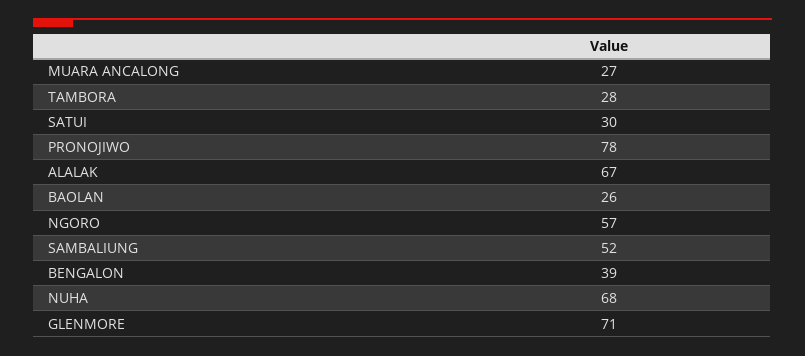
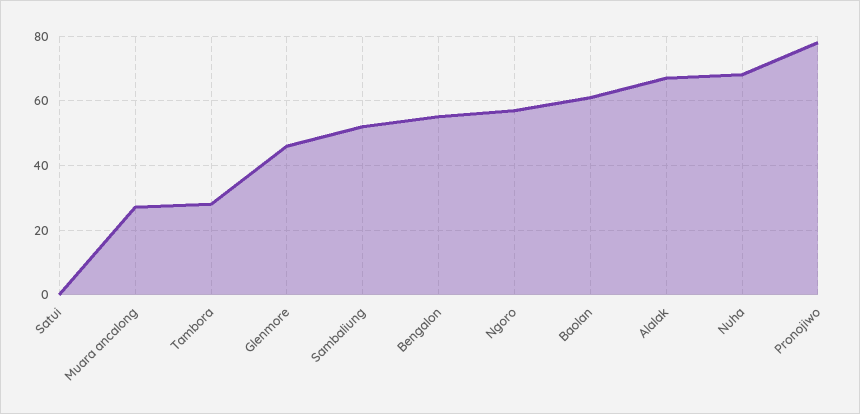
  {
    "MUARA ANCALONG": 27,
    "TAMBORA": 28,
-   "SATUI": 30,
+   "SATUI": 0,
    "PRONOJIWO": 78,
    "ALALAK": 67,
-   "BAOLAN": 26,
+   "BAOLAN": 60,
    "NGORO": 57,
    "SAMBALIUNG": 52,
-   "BENGALON": 39,
+   "BENGALON": 55,
    "NUHA": 68,
-   "GLENMORE": 71
+   "GLENMORE": 45
  }

